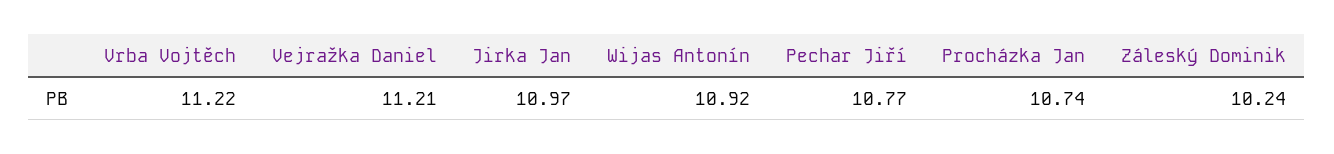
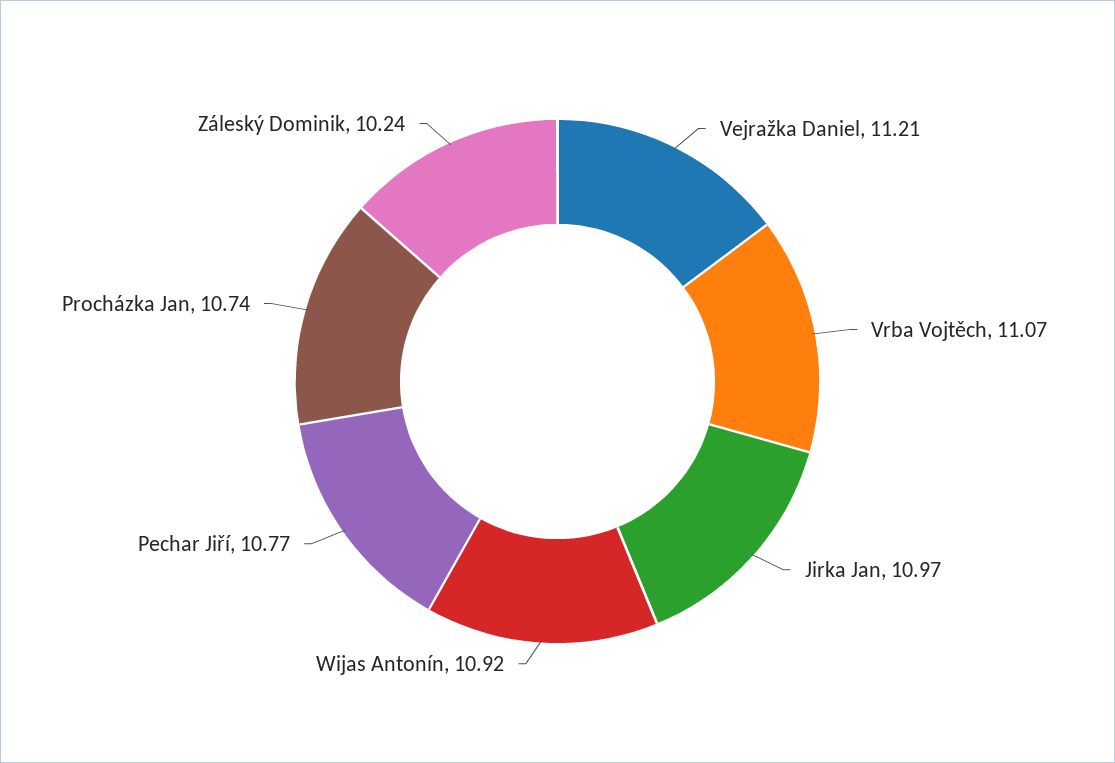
  {
-   "Vrba Vojtěch": 11.22,
+   "Vrba Vojtěch": 11.07,
    "Vejražka Daniel": 11.21,
    "Jirka Jan": 10.97,
    "Wijas Antonín": 10.92,
    "Pechar Jiří": 10.77,
    "Procházka Jan": 10.74,
    "Záleský Dominik": 10.24
  }

